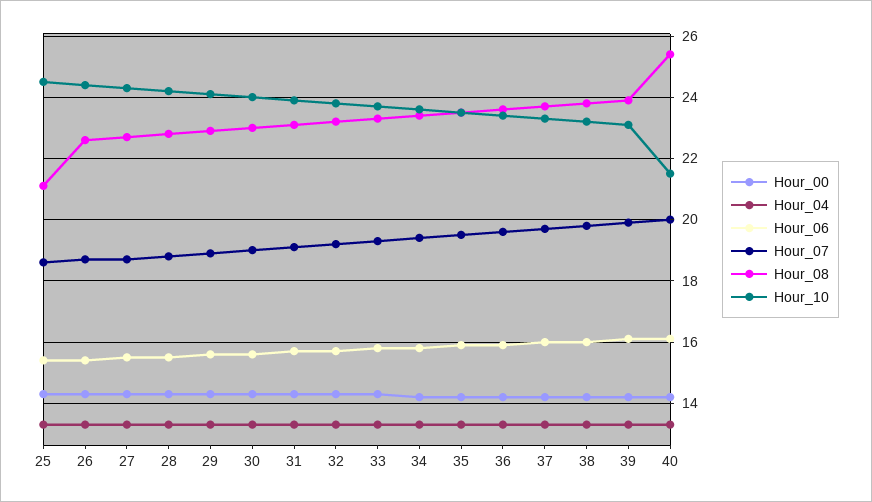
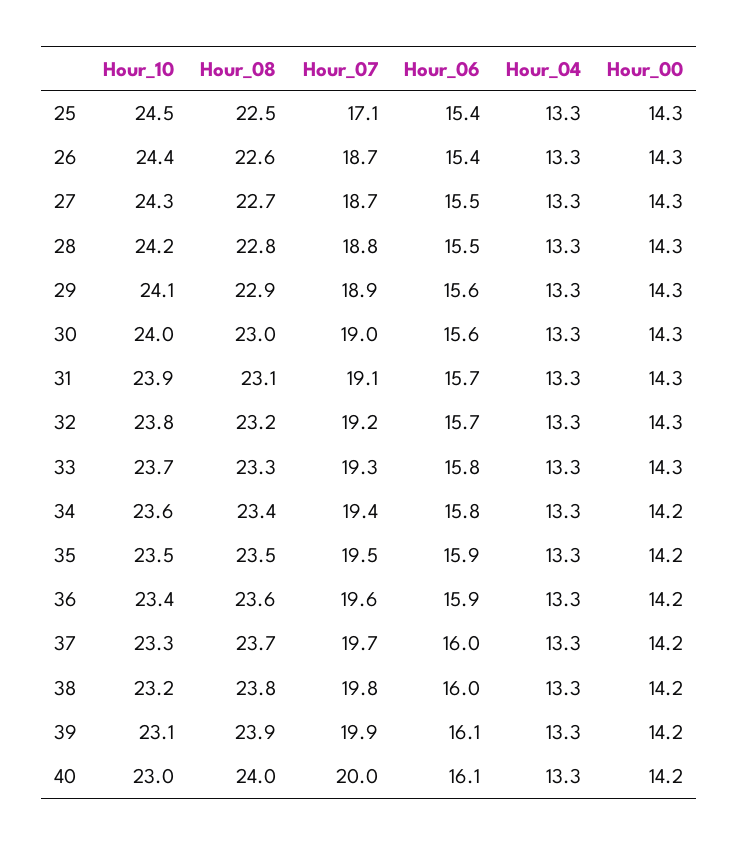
  {
    "Hour_00": {
      "25": 14.3,
      "26": 14.3,
      "27": 14.3,
      "28": 14.3,
      "29": 14.3,
      "30": 14.3,
      "31": 14.3,
      "32": 14.3,
      "33": 14.3,
      "34": 14.2,
      "35": 14.2,
      "36": 14.2,
      "37": 14.2,
      "38": 14.2,
      "39": 14.2,
      "40": 14.2
    },
    "Hour_04": {
      "25": 13.3,
      "26": 13.3,
      "27": 13.3,
      "28": 13.3,
      "29": 13.3,
      "30": 13.3,
      "31": 13.3,
      "32": 13.3,
      "33": 13.3,
      "34": 13.3,
      "35": 13.3,
      "36": 13.3,
      "37": 13.3,
      "38": 13.3,
      "39": 13.3,
      "40": 13.3
    },
    "Hour_06": {
      "25": 15.4,
      "26": 15.4,
      "27": 15.5,
      "28": 15.5,
      "29": 15.6,
      "30": 15.6,
      "31": 15.7,
      "32": 15.7,
      "33": 15.8,
      "34": 15.8,
      "35": 15.9,
      "36": 15.9,
      "37": 16,
      "38": 16,
      "39": 16.1,
      "40": 16.1
    },
    "Hour_07": {
-     "25": 18.5,
+     "25": 17.1,
      "26": 18.7,
      "27": 18.7,
      "28": 18.8,
      "29": 18.9,
      "30": 19,
      "31": 19.1,
      "32": 19.2,
      "33": 19.3,
      "34": 19.4,
      "35": 19.5,
      "36": 19.6,
      "37": 19.7,
      "38": 19.8,
      "39": 19.9,
      "40": 20
    },
    "Hour_08": {
-     "25": 21,
+     "25": 22.5,
      "26": 22.6,
      "27": 22.7,
      "28": 22.8,
      "29": 22.9,
      "30": 23,
      "31": 23.1,
      "32": 23.2,
      "33": 23.3,
      "34": 23.4,
      "35": 23.5,
      "36": 23.6,
      "37": 23.7,
      "38": 23.8,
      "39": 23.9,
-     "40": 25.5
+     "40": 24
    },
    "Hour_10": {
      "25": 24.5,
      "26": 24.4,
      "27": 24.3,
      "28": 24.2,
      "29": 24.1,
      "30": 24,
      "31": 23.9,
      "32": 23.8,
      "33": 23.7,
      "34": 23.6,
      "35": 23.5,
      "36": 23.4,
      "37": 23.3,
      "38": 23.2,
      "39": 23.1,
-     "40": 21.5
+     "40": 23
    }
  }

